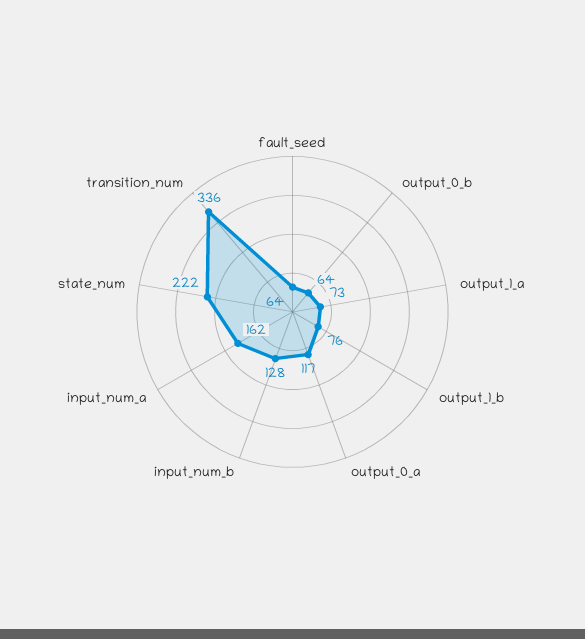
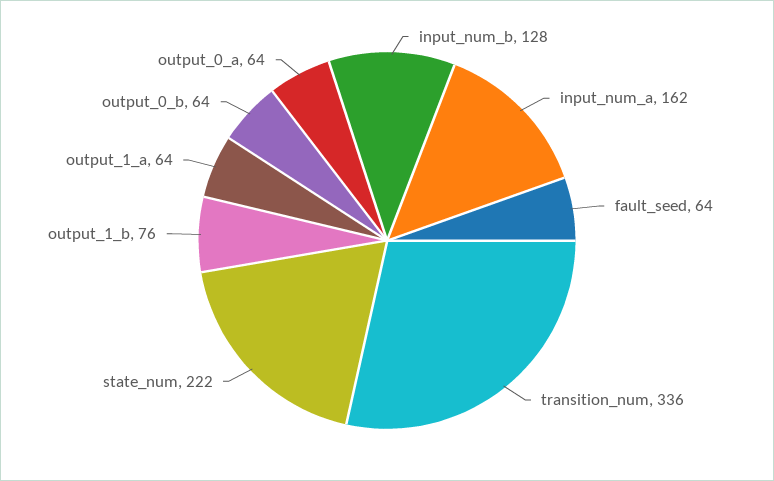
  {
    "fault_seed": 64,
    "output_0_b": 64,
-   "output_1_a": 73,
+   "output_1_a": 64,
    "output_1_b": 76,
-   "output_0_a": 117,
+   "output_0_a": 64,
    "input_num_b": 128,
    "input_num_a": 162,
    "state_num": 222,
    "transition_num": 336
  }

